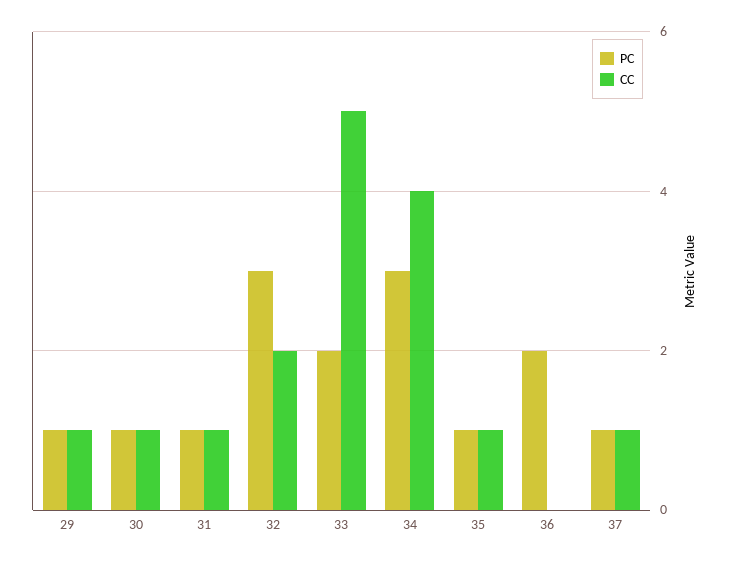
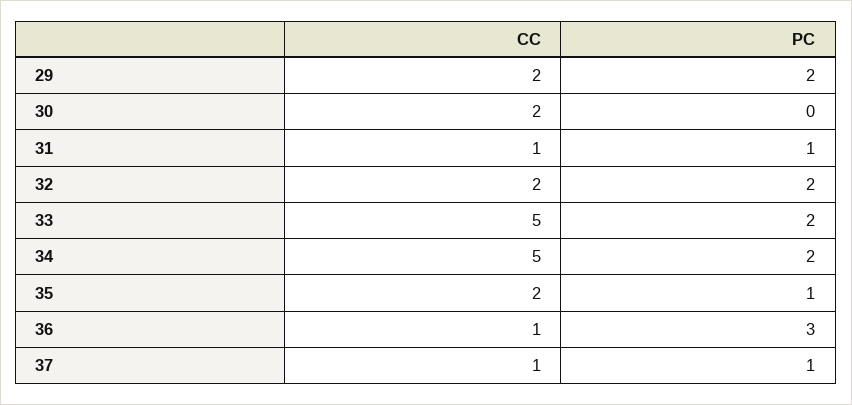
  {
    "PC": {
-     "29": 1,
+     "29": 2,
-     "30": 1,
+     "30": 0,
      "31": 1,
-     "32": 3,
+     "32": 2,
      "33": 2,
-     "34": 3,
+     "34": 2,
      "35": 1,
-     "36": 2,
+     "36": 3,
      "37": 1
    },
    "CC": {
-     "29": 1,
+     "29": 2,
-     "30": 1,
+     "30": 2,
      "31": 1,
      "32": 2,
      "33": 5,
-     "34": 4,
+     "34": 5,
-     "35": 1,
+     "35": 2,
-     "36": 0,
+     "36": 1,
      "37": 1
    }
  }

